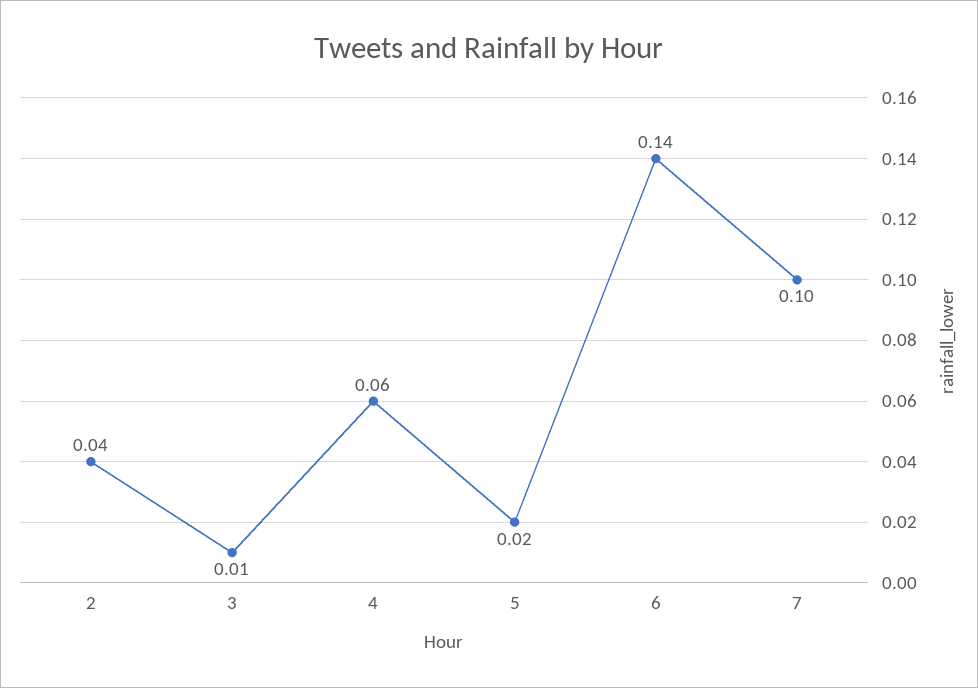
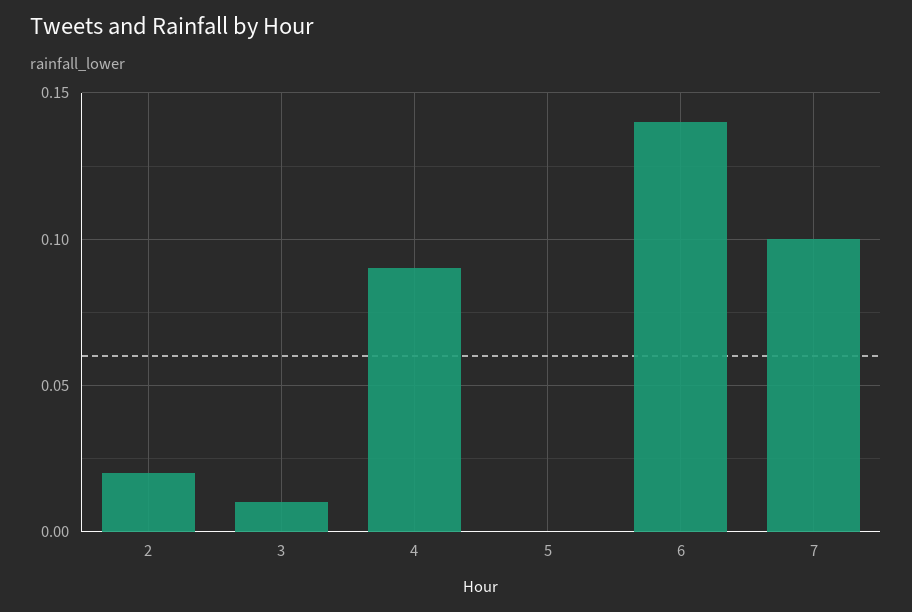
  {
-   "2": 0.04,
+   "2": 0.02,
    "3": 0.01,
-   "4": 0.06,
+   "4": 0.09,
-   "5": 0.02,
+   "5": 0,
    "6": 0.14,
    "7": 0.1
  }

